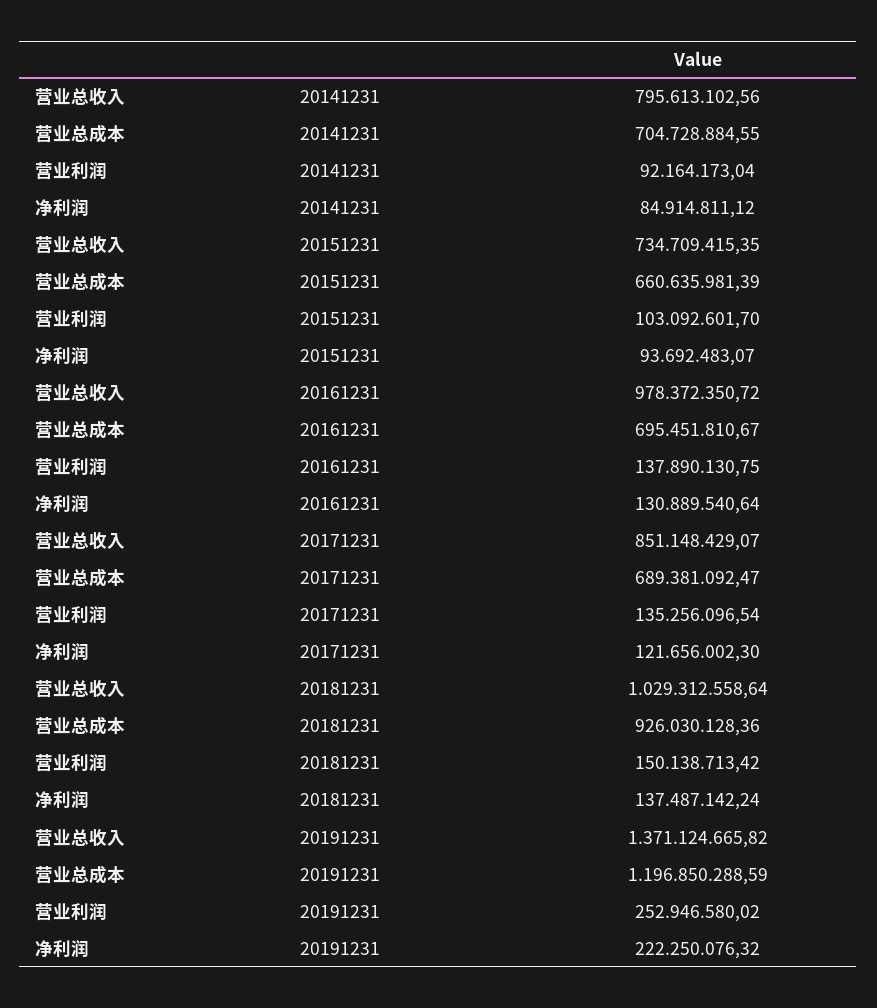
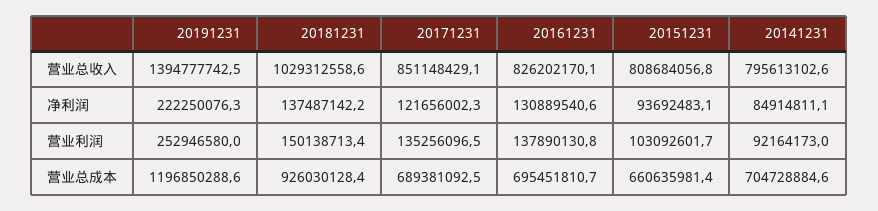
  {
    "营业总收入": {
      "20141231": 795613102.56,
-     "20151231": 734709415.35,
+     "20151231": 808684056.8,
-     "20161231": 978372350.72,
+     "20161231": 826202170.1,
      "20171231": 851148429.07,
      "20181231": 1029312558.64,
-     "20191231": 1371124665.82
+     "20191231": 1394777742.5
    },
    "营业总成本": {
      "20141231": 704728884.55,
      "20151231": 660635981.39,
      "20161231": 695451810.67,
      "20171231": 689381092.47,
      "20181231": 926030128.36,
      "20191231": 1196850288.59
    },
    "营业利润": {
      "20141231": 92164173.04,
      "20151231": 103092601.7,
      "20161231": 137890130.75,
      "20171231": 135256096.54,
      "20181231": 150138713.42,
      "20191231": 252946580.02
    },
    "净利润": {
      "20141231": 84914811.12,
      "20151231": 93692483.07,
      "20161231": 130889540.64,
      "20171231": 121656002.3,
      "20181231": 137487142.24,
      "20191231": 222250076.32
    }
  }

